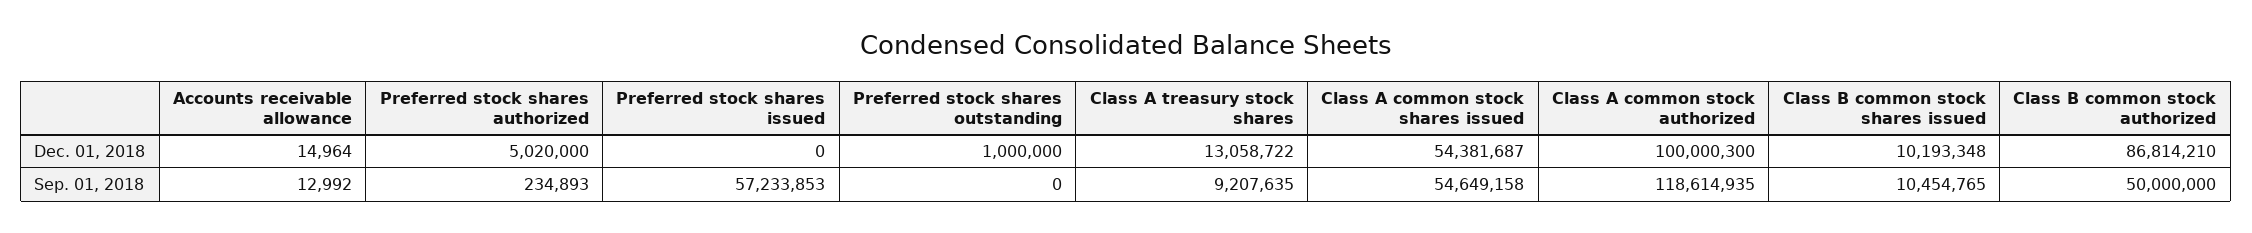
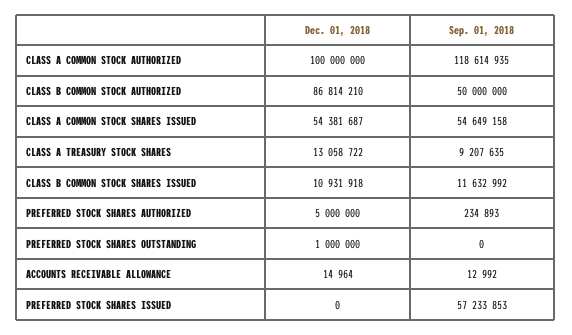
  {
    "Accounts receivable allowance": {
      "Dec. 01, 2018": 14964,
      "Sep. 01, 2018": 12992
    },
    "Preferred stock shares authorized": {
-     "Dec. 01, 2018": 5020000,
+     "Dec. 01, 2018": 5000000,
      "Sep. 01, 2018": 234893
    },
    "Preferred stock shares issued": {
      "Dec. 01, 2018": 0,
      "Sep. 01, 2018": 57233853
    },
    "Preferred stock shares outstanding": {
      "Dec. 01, 2018": 1000000,
      "Sep. 01, 2018": 0
    },
    "Class A treasury stock shares": {
      "Dec. 01, 2018": 13058722,
      "Sep. 01, 2018": 9207635
    },
    "Class A common stock shares issued": {
      "Dec. 01, 2018": 54381687,
      "Sep. 01, 2018": 54649158
    },
    "Class A common stock authorized": {
-     "Dec. 01, 2018": 100000300,
+     "Dec. 01, 2018": 100000000,
      "Sep. 01, 2018": 118614935
    },
    "Class B common stock shares issued": {
-     "Dec. 01, 2018": 10193348,
+     "Dec. 01, 2018": 10931918,
-     "Sep. 01, 2018": 10454765
+     "Sep. 01, 2018": 11632992
    },
    "Class B common stock authorized": {
      "Dec. 01, 2018": 86814210,
      "Sep. 01, 2018": 50000000
    }
  }

